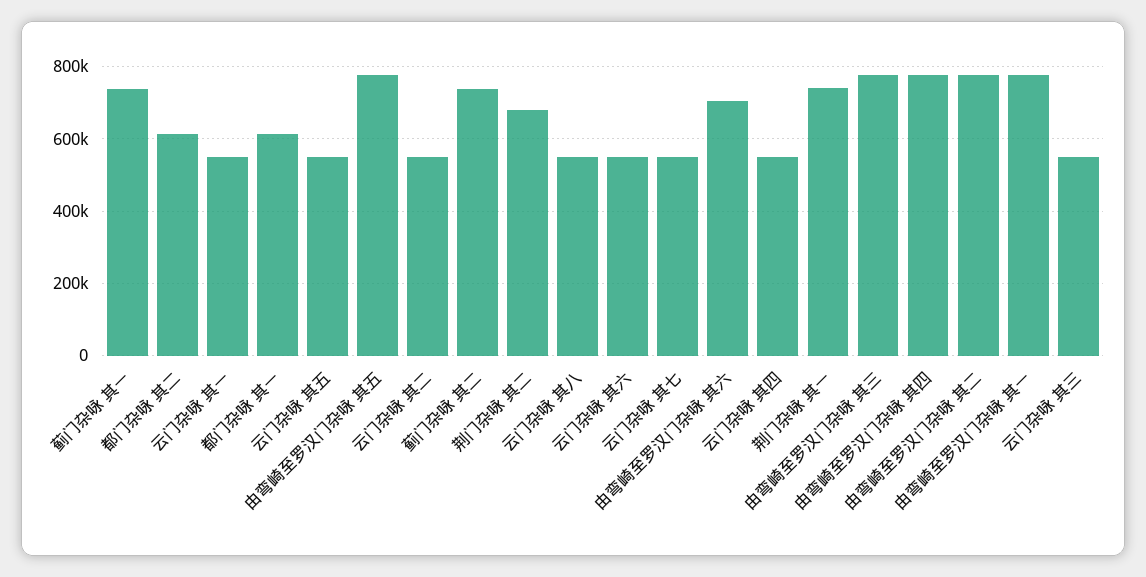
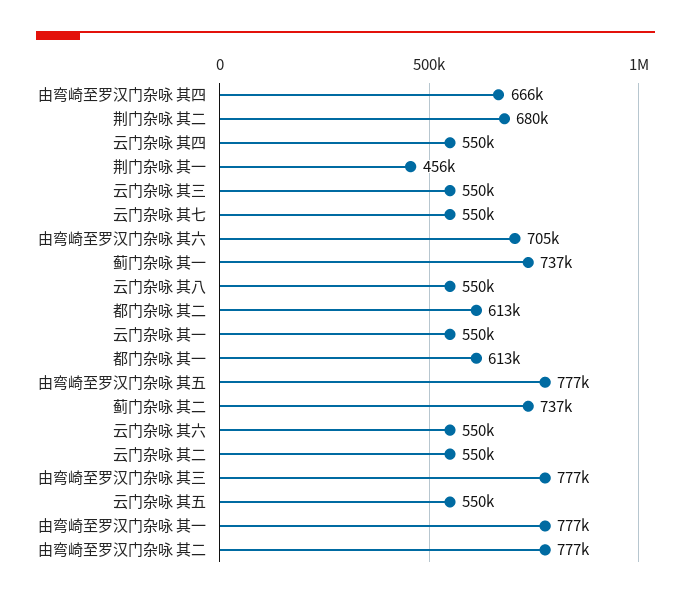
  {
    "蓟门杂咏 其一": 737000,
    "都门杂咏 其二": 613000,
    "云门杂咏 其一": 550000,
    "都门杂咏 其一": 613000,
    "云门杂咏 其五": 550000,
    "由弯崎至罗汉门杂咏 其五": 777000,
    "云门杂咏 其二": 550000,
    "蓟门杂咏 其二": 737000,
    "荆门杂咏 其二": 680000,
    "云门杂咏 其八": 550000,
    "云门杂咏 其六": 550000,
    "云门杂咏 其七": 550000,
    "由弯崎至罗汉门杂咏 其六": 705000,
    "云门杂咏 其四": 550000,
-   "荆门杂咏 其一": 740000,
+   "荆门杂咏 其一": 456000,
    "由弯崎至罗汉门杂咏 其三": 777000,
-   "由弯崎至罗汉门杂咏 其四": 780000,
+   "由弯崎至罗汉门杂咏 其四": 666000,
    "由弯崎至罗汉门杂咏 其二": 777000,
    "由弯崎至罗汉门杂咏 其一": 777000,
    "云门杂咏 其三": 550000
  }

